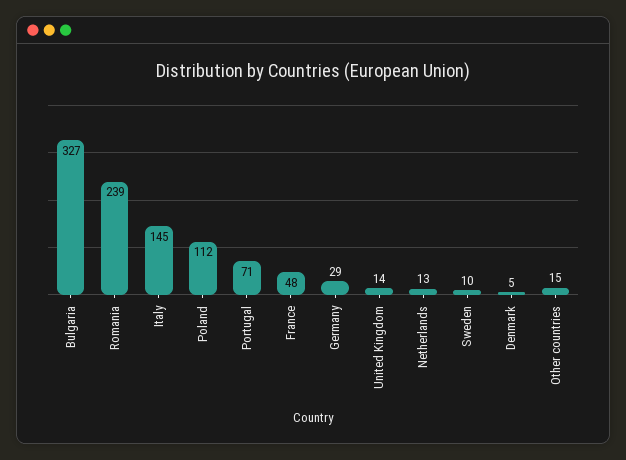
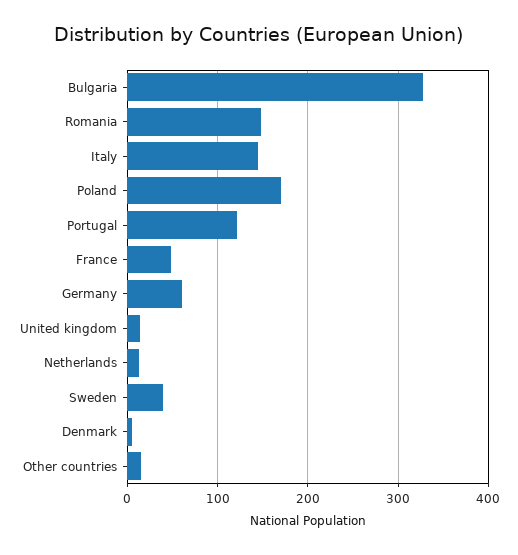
  {
    "Bulgaria": 327,
-   "Romania": 239,
+   "Romania": 150,
    "Italy": 145,
-   "Poland": 112,
+   "Poland": 170,
-   "Portugal": 71,
+   "Portugal": 120,
    "France": 48,
-   "Germany": 29,
+   "Germany": 60,
    "United Kingdom": 14,
    "Netherlands": 13,
-   "Sweden": 10,
+   "Sweden": 40,
    "Denmark": 5,
    "Other countries": 15
  }

